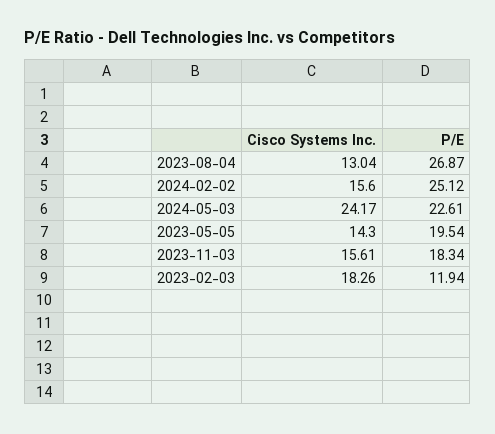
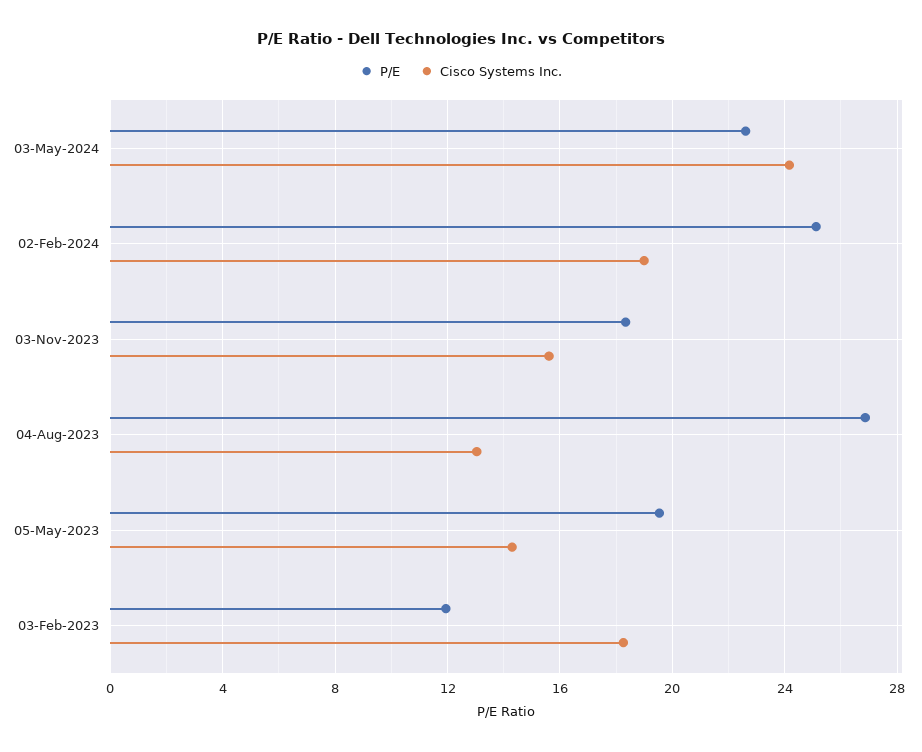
  {
    "Cisco Systems Inc.": {
      "2023-08-04": 13.04,
-     "2024-02-02": 15.6,
+     "2024-02-02": 19,
      "2024-05-03": 24.17,
      "2023-05-05": 14.3,
      "2023-11-03": 15.61,
      "2023-02-03": 18.26
    },
    "P/E": {
      "2023-08-04": 26.87,
      "2024-02-02": 25.12,
      "2024-05-03": 22.61,
      "2023-05-05": 19.54,
      "2023-11-03": 18.34,
      "2023-02-03": 11.94
    }
  }

